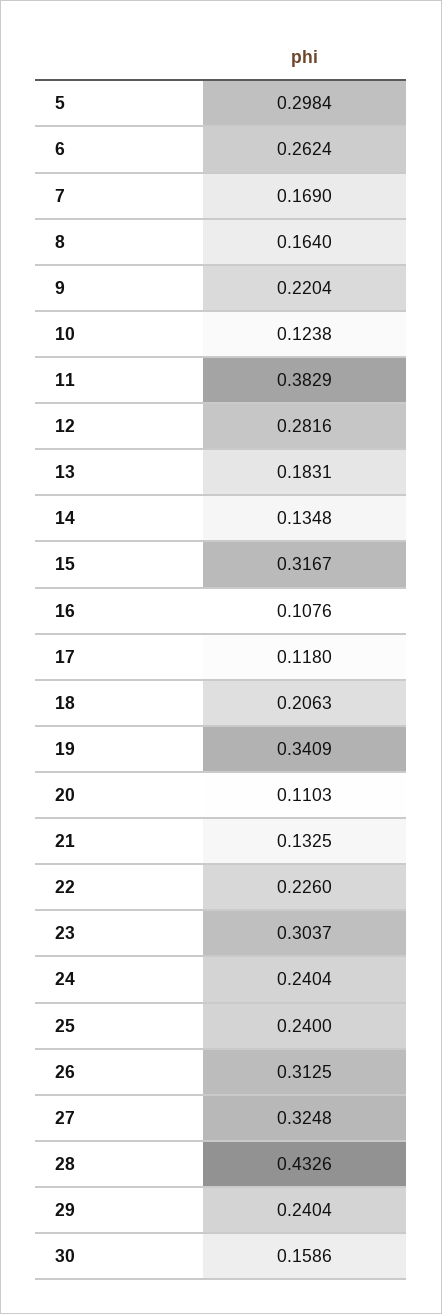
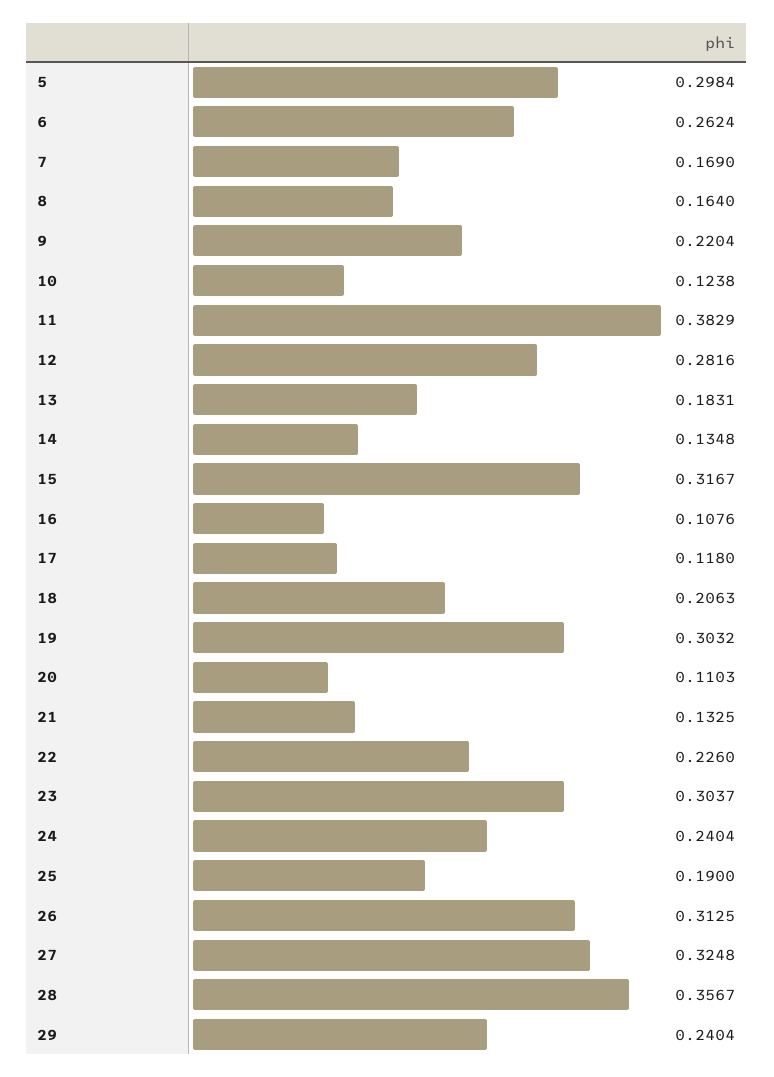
  {
    "5": 0.2984,
    "6": 0.2624,
    "7": 0.169,
    "8": 0.164,
    "9": 0.2204,
    "10": 0.1238,
    "11": 0.3829,
    "12": 0.2816,
    "13": 0.1831,
    "14": 0.1348,
    "15": 0.3167,
    "16": 0.1076,
    "17": 0.118,
    "18": 0.2063,
-   "19": 0.3409,
+   "19": 0.3032,
    "20": 0.1103,
    "21": 0.1325,
    "22": 0.226,
    "23": 0.3037,
    "24": 0.2404,
-   "25": 0.24,
+   "25": 0.19,
    "26": 0.3125,
    "27": 0.3248,
-   "28": 0.4326,
+   "28": 0.3567,
-   "29": 0.2404,
+   "29": 0.2404
-   "30": 0.1586
  }

